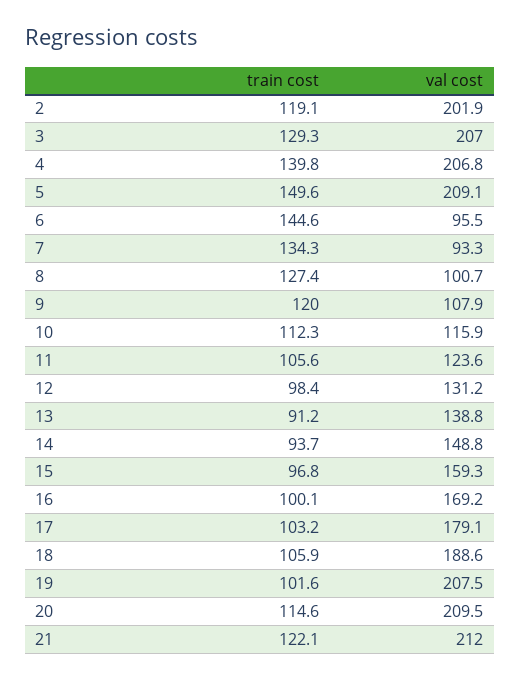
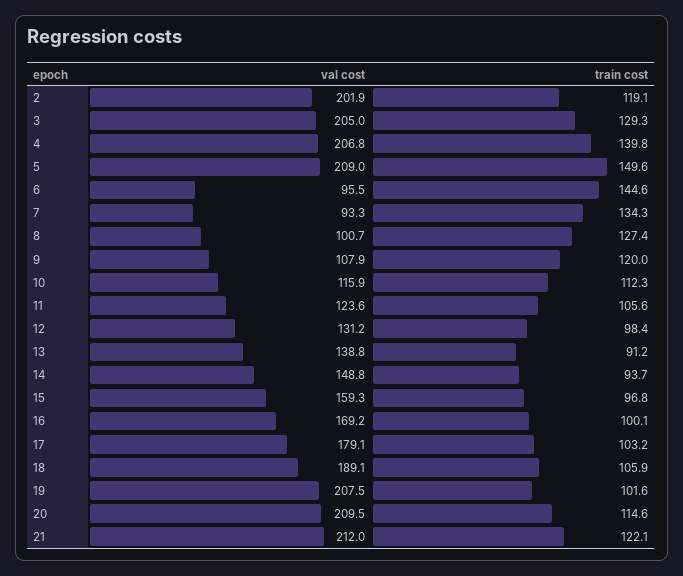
  {
    "train cost": {
      "2": 119.1,
      "3": 129.3,
      "4": 139.8,
      "5": 149.6,
      "6": 144.6,
      "7": 134.3,
      "8": 127.4,
      "9": 120,
      "10": 112.3,
      "11": 105.6,
      "12": 98.4,
      "13": 91.2,
      "14": 93.7,
      "15": 96.8,
      "16": 100.1,
      "17": 103.2,
      "18": 105.9,
      "19": 101.6,
      "20": 114.6,
      "21": 122.1
    },
    "val cost": {
      "2": 201.9,
-     "3": 207,
+     "3": 205,
      "4": 206.8,
-     "5": 209.1,
+     "5": 209,
      "6": 95.5,
      "7": 93.3,
      "8": 100.7,
      "9": 107.9,
      "10": 115.9,
      "11": 123.6,
      "12": 131.2,
      "13": 138.8,
      "14": 148.8,
      "15": 159.3,
      "16": 169.2,
      "17": 179.1,
-     "18": 188.6,
+     "18": 189.1,
      "19": 207.5,
      "20": 209.5,
      "21": 212
    }
  }

